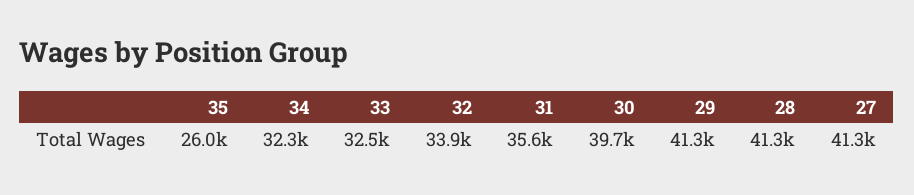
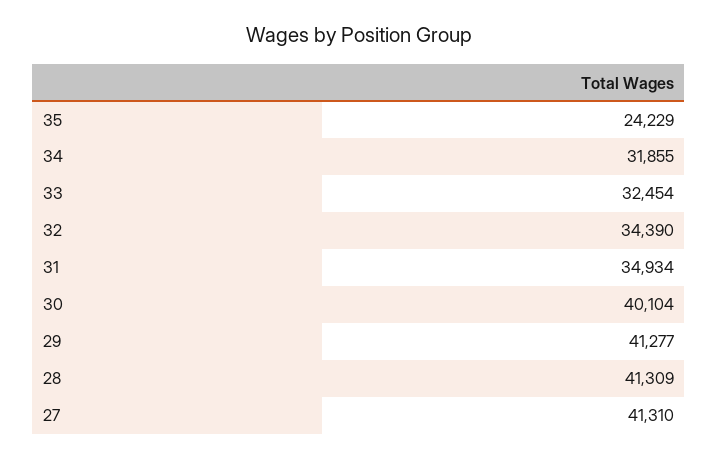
  {
-   "35": 26000,
+   "35": 24229,
-   "34": 32300,
+   "34": 31855,
    "33": 32454,
-   "32": 33900,
+   "32": 34390,
-   "31": 35600,
+   "31": 34934,
-   "30": 39700,
+   "30": 40104,
    "29": 41277,
    "28": 41309,
    "27": 41310
  }

